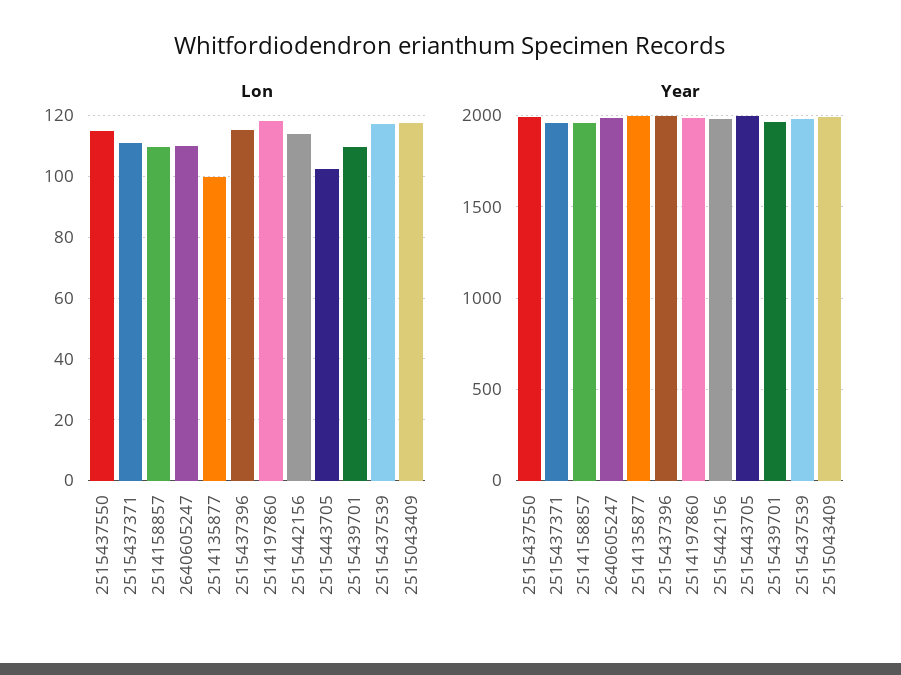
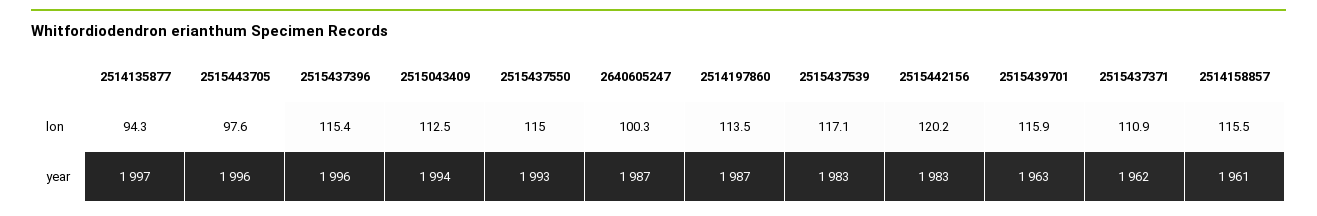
  {
    "Lon": {
      "2515437550": 115,
      "2515437371": 110.9,
-     "2514158857": 110,
+     "2514158857": 115.5,
-     "2640605247": 110,
+     "2640605247": 100.3,
-     "2514135877": 100,
+     "2514135877": 94.3,
      "2515437396": 115.4,
-     "2514197860": 118,
+     "2514197860": 113.5,
-     "2515442156": 114,
+     "2515442156": 120.2,
-     "2515443705": 102,
+     "2515443705": 97.6,
-     "2515439701": 110,
+     "2515439701": 115.9,
      "2515437539": 117.1,
-     "2515043409": 118
+     "2515043409": 112.5
    },
    "Year": {
      "2515437550": 1993,
      "2515437371": 1962,
      "2514158857": 1961,
      "2640605247": 1987,
      "2514135877": 1997,
      "2515437396": 1996,
      "2514197860": 1987,
      "2515442156": 1983,
      "2515443705": 1996,
      "2515439701": 1963,
      "2515437539": 1983,
      "2515043409": 1994
    }
  }

